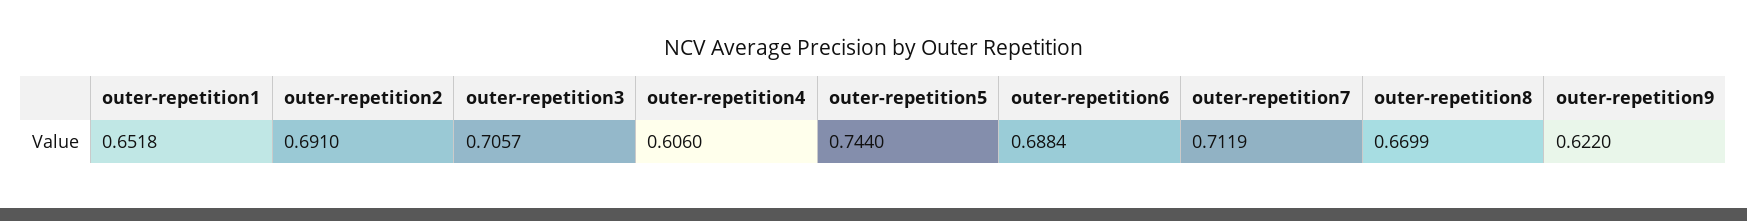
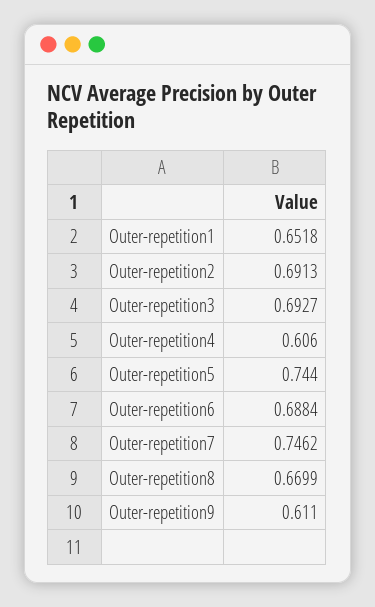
  {
    "outer-repetition1": 0.6518,
-   "outer-repetition2": 0.691,
+   "outer-repetition2": 0.6913,
-   "outer-repetition3": 0.7057,
+   "outer-repetition3": 0.6927,
    "outer-repetition4": 0.606,
    "outer-repetition5": 0.744,
    "outer-repetition6": 0.6884,
-   "outer-repetition7": 0.7119,
+   "outer-repetition7": 0.7462,
    "outer-repetition8": 0.6699,
-   "outer-repetition9": 0.622
+   "outer-repetition9": 0.611
  }

